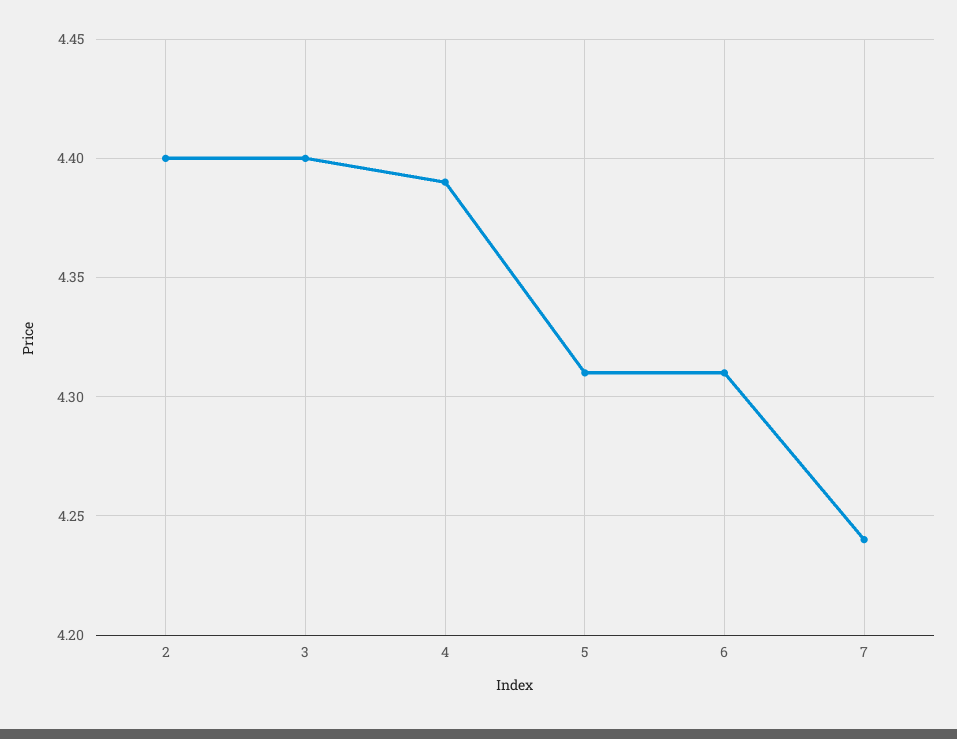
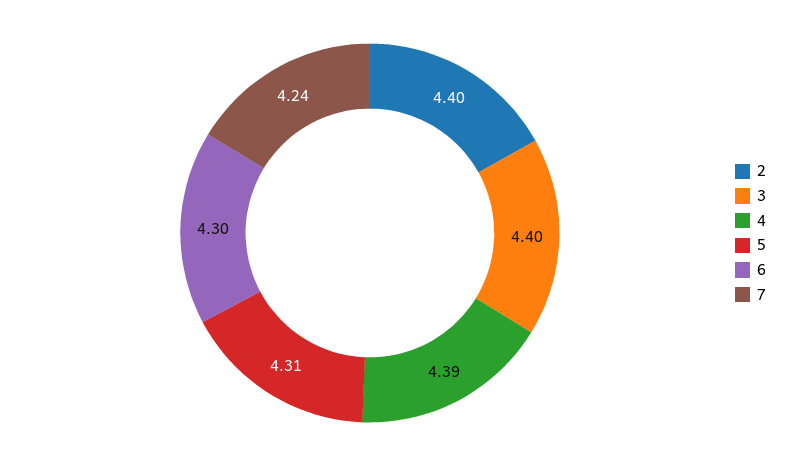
  {
    "2": 4.4,
    "3": 4.4,
    "4": 4.39,
    "5": 4.31,
-   "6": 4.31,
+   "6": 4.3,
    "7": 4.24
  }

